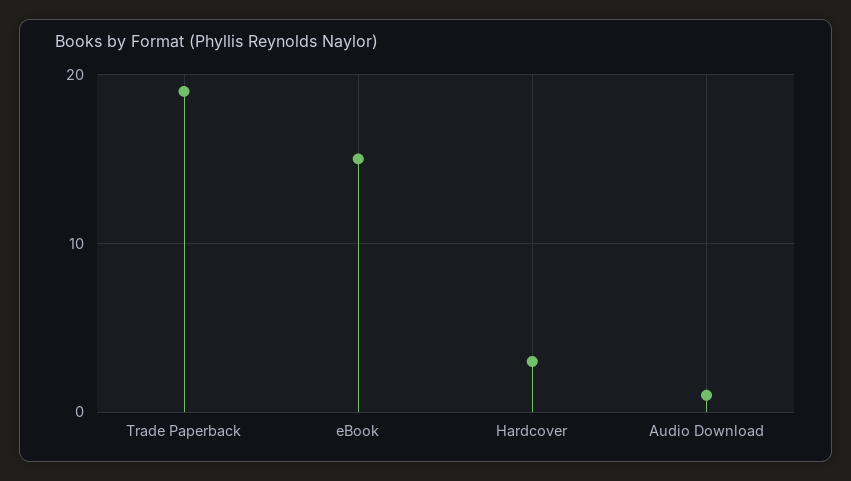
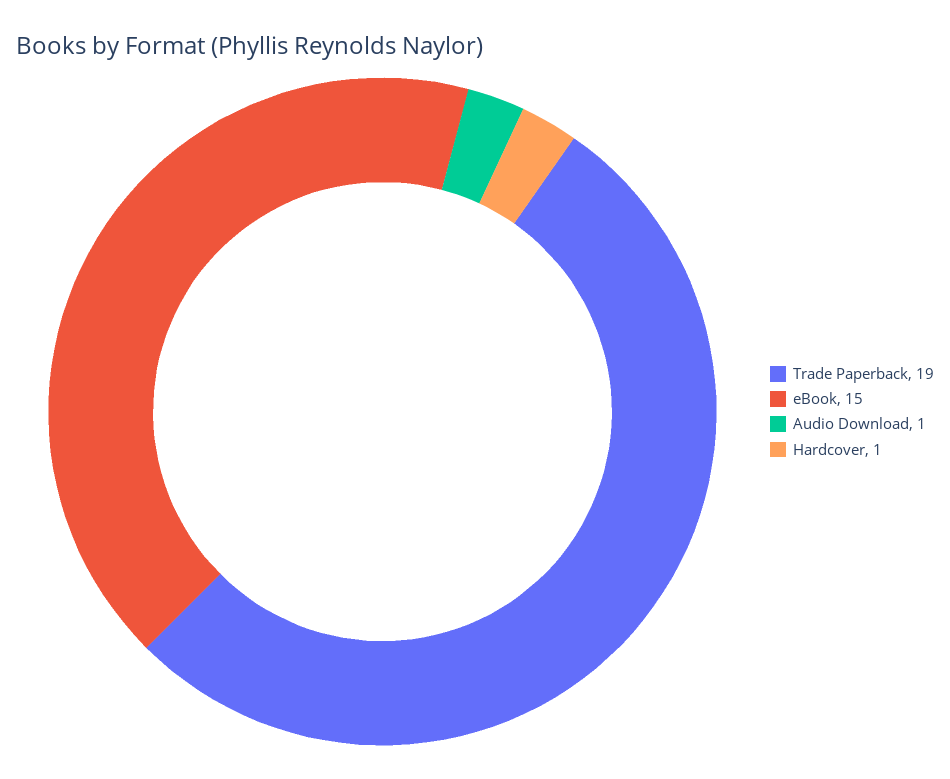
  {
    "Trade Paperback": 19,
    "eBook": 15,
-   "Hardcover": 3,
+   "Hardcover": 1,
    "Audio Download": 1
  }

